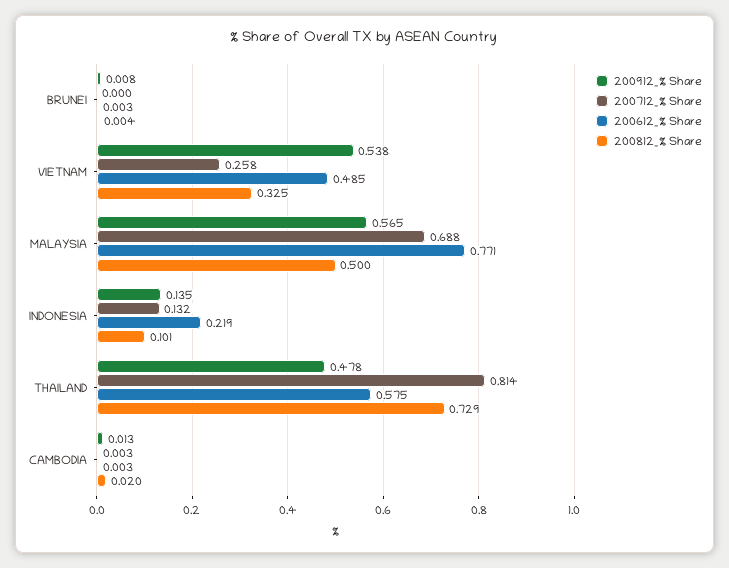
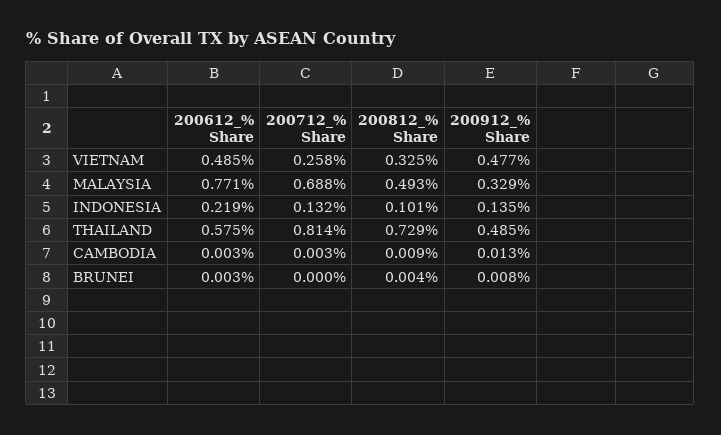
  {
    "200912_% Share": {
      "BRUNEI": 0.008,
-     "VIETNAM": 0.538,
+     "VIETNAM": 0.477,
-     "MALAYSIA": 0.565,
+     "MALAYSIA": 0.329,
      "INDONESIA": 0.135,
-     "THAILAND": 0.478,
+     "THAILAND": 0.485,
      "CAMBODIA": 0.013
    },
    "200712_% Share": {
      "BRUNEI": 0,
      "VIETNAM": 0.258,
      "MALAYSIA": 0.688,
      "INDONESIA": 0.132,
      "THAILAND": 0.814,
      "CAMBODIA": 0.003
    },
    "200612_% Share": {
      "BRUNEI": 0.003,
      "VIETNAM": 0.485,
      "MALAYSIA": 0.771,
      "INDONESIA": 0.219,
      "THAILAND": 0.575,
      "CAMBODIA": 0.003
    },
    "200812_% Share": {
      "BRUNEI": 0.004,
      "VIETNAM": 0.325,
-     "MALAYSIA": 0.5,
+     "MALAYSIA": 0.493,
      "INDONESIA": 0.101,
      "THAILAND": 0.729,
-     "CAMBODIA": 0.02
+     "CAMBODIA": 0.009
    }
  }

